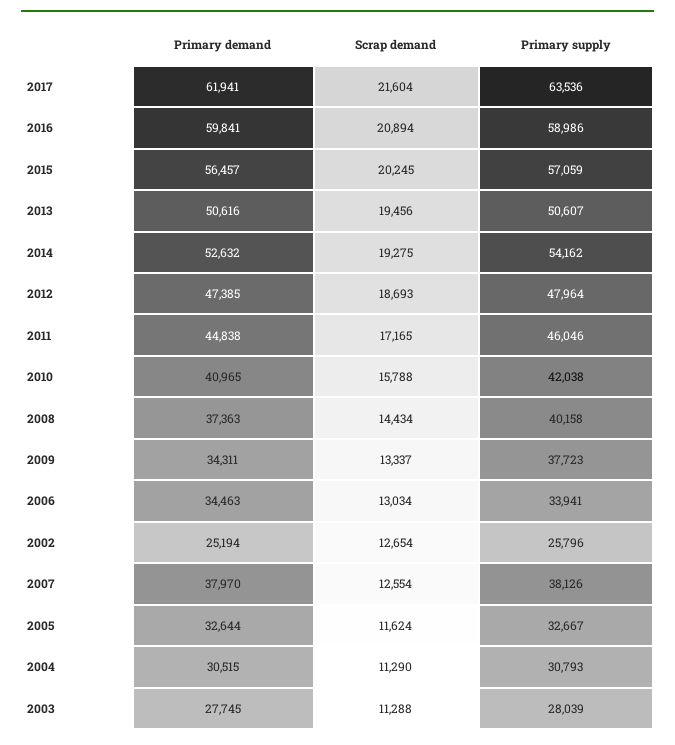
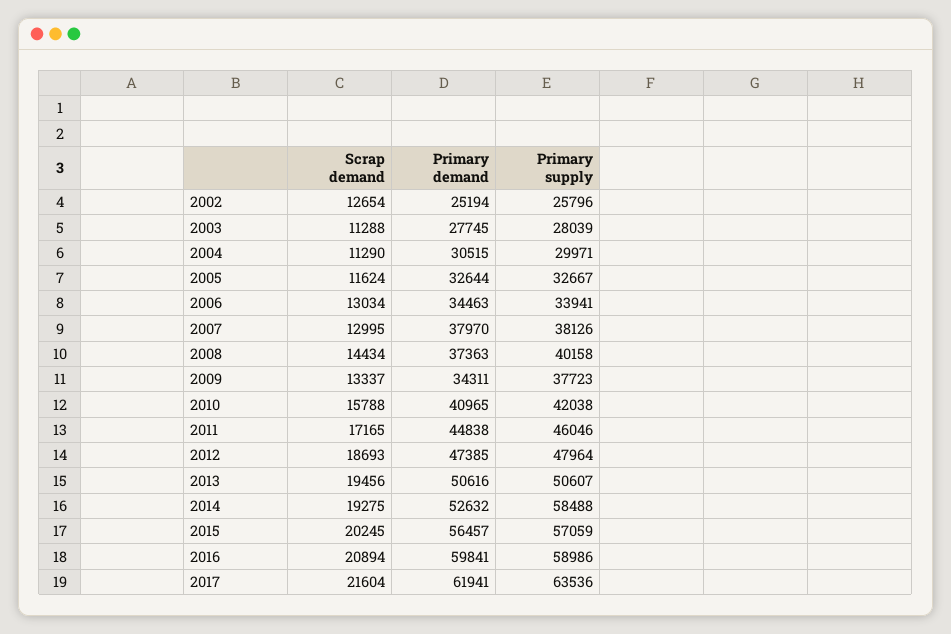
  {
    "Primary demand": {
      "2017": 61941,
      "2016": 59841,
      "2015": 56457,
      "2013": 50616,
      "2014": 52632,
      "2012": 47385,
      "2011": 44838,
      "2010": 40965,
      "2008": 37363,
      "2009": 34311,
      "2006": 34463,
      "2002": 25194,
      "2007": 37970,
      "2005": 32644,
      "2004": 30515,
      "2003": 27745
    },
    "Scrap demand": {
      "2017": 21604,
      "2016": 20894,
      "2015": 20245,
      "2013": 19456,
      "2014": 19275,
      "2012": 18693,
      "2011": 17165,
      "2010": 15788,
      "2008": 14434,
      "2009": 13337,
      "2006": 13034,
      "2002": 12654,
-     "2007": 12554,
+     "2007": 12995,
      "2005": 11624,
      "2004": 11290,
      "2003": 11288
    },
    "Primary supply": {
      "2017": 63536,
      "2016": 58986,
      "2015": 57059,
      "2013": 50607,
-     "2014": 54162,
+     "2014": 58488,
      "2012": 47964,
      "2011": 46046,
      "2010": 42038,
      "2008": 40158,
      "2009": 37723,
      "2006": 33941,
      "2002": 25796,
      "2007": 38126,
      "2005": 32667,
-     "2004": 30793,
+     "2004": 29971,
      "2003": 28039
    }
  }

